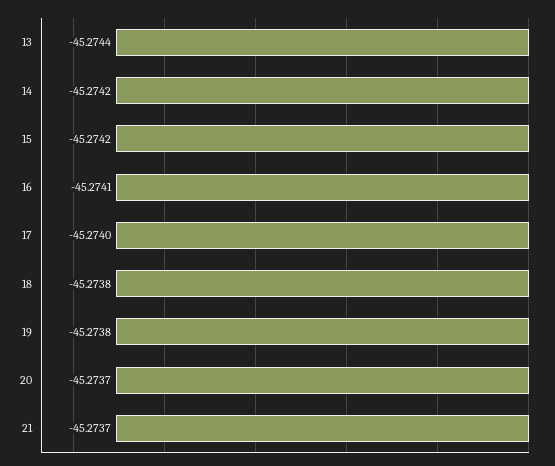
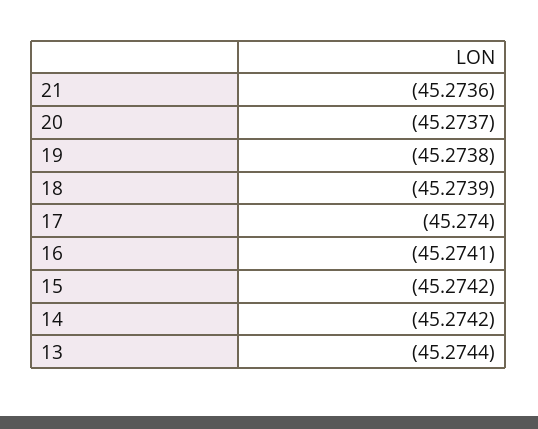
  {
    "13": -45.2744,
    "14": -45.2742,
    "15": -45.2742,
    "16": -45.2741,
    "17": -45.274,
-   "18": -45.2738,
+   "18": -45.2739,
    "19": -45.2738,
    "20": -45.2737,
-   "21": -45.2737
+   "21": -45.2736
  }

